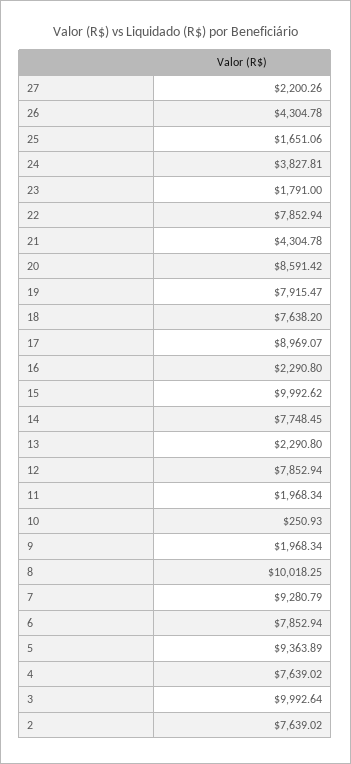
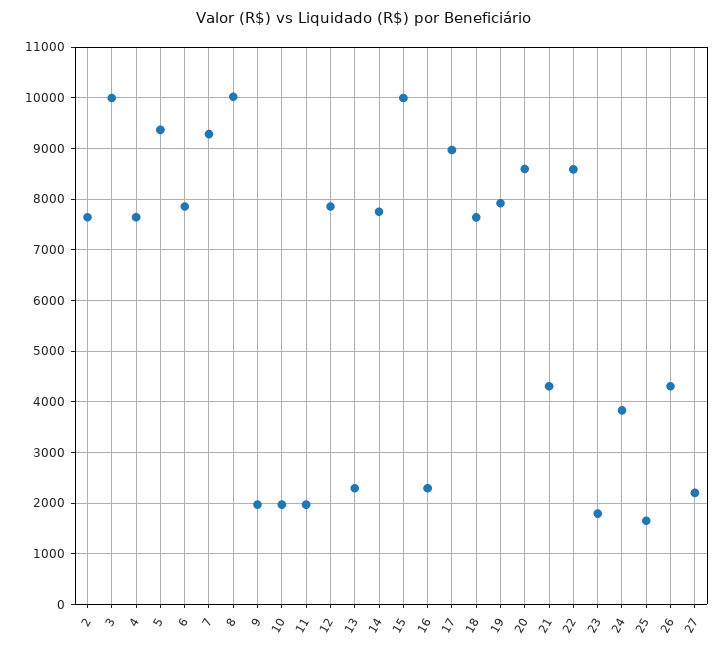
  {
    "27": 2200.26,
    "26": 4304.78,
    "25": 1651.06,
    "24": 3827.81,
    "23": 1791,
-   "22": 7852.94,
+   "22": 8600,
    "21": 4304.78,
    "20": 8591.42,
    "19": 7915.47,
    "18": 7638.2,
    "17": 8969.07,
    "16": 2290.8,
    "15": 9992.62,
    "14": 7748.45,
    "13": 2290.8,
    "12": 7852.94,
    "11": 1968.34,
-   "10": 250.93,
+   "10": 2000,
    "9": 1968.34,
    "8": 10018.25,
    "7": 9280.79,
    "6": 7852.94,
    "5": 9363.89,
    "4": 7639.02,
    "3": 9992.64,
    "2": 7639.02
  }

